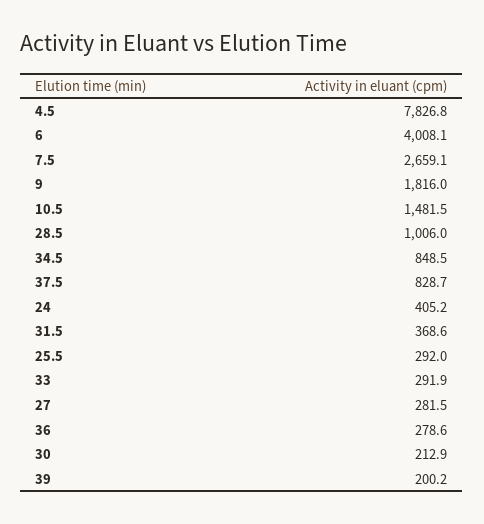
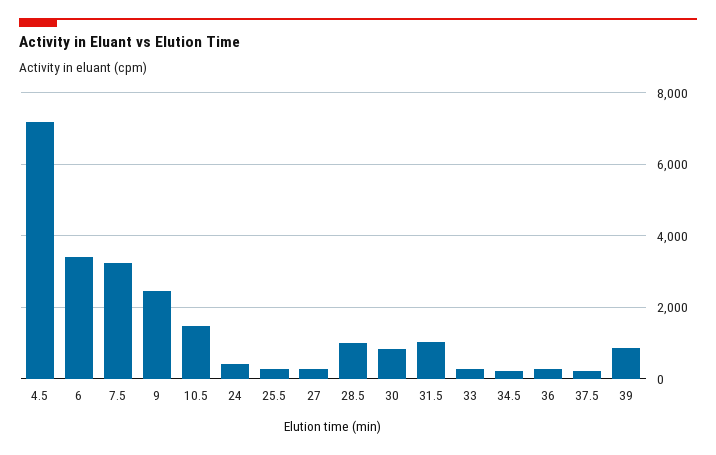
  {
-   "4.5": 7826.8,
+   "4.5": 7200,
-   "6": 4008.1,
+   "6": 3400,
-   "7.5": 2659.1,
+   "7.5": 3200,
-   "9": 1816,
+   "9": 2400,
    "10.5": 1481.5,
    "28.5": 1006,
-   "34.5": 848.5,
+   "34.5": 200,
-   "37.5": 828.7,
+   "37.5": 200,
    "24": 405.2,
-   "31.5": 368.6,
+   "31.5": 1000,
    "25.5": 292,
    "33": 291.9,
    "27": 281.5,
    "36": 278.6,
-   "30": 212.9,
+   "30": 800,
-   "39": 200.2
+   "39": 800
  }

